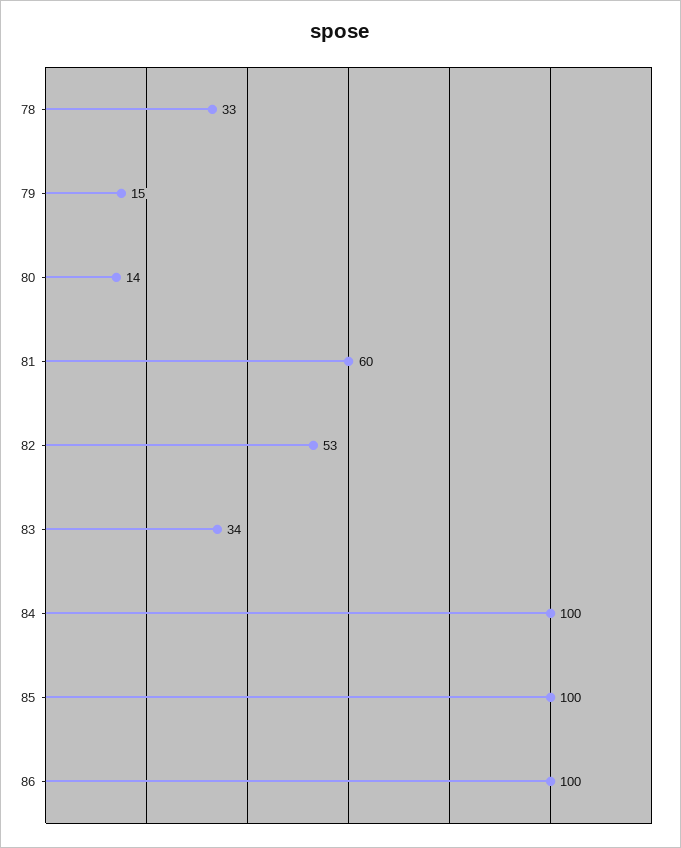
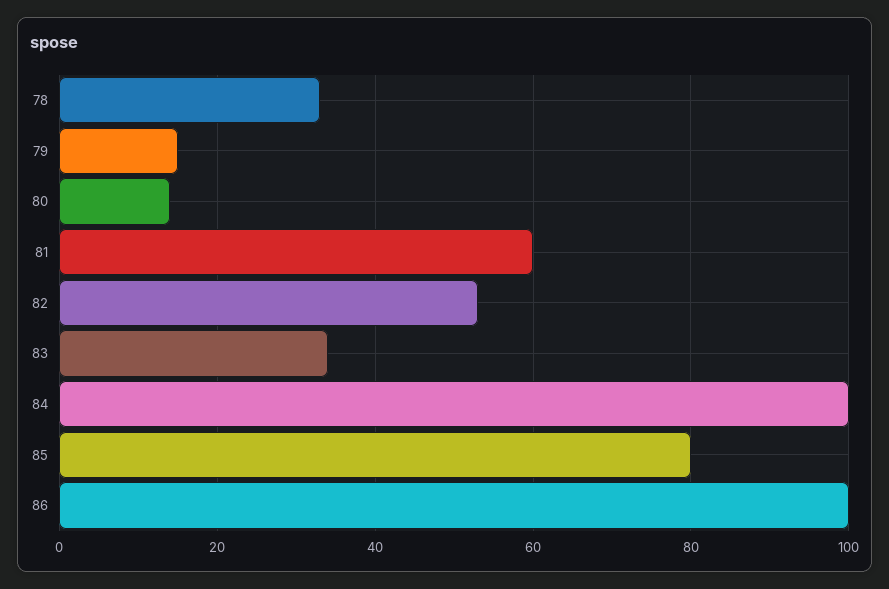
  {
    "78": 33,
    "79": 15,
    "80": 14,
    "81": 60,
    "82": 53,
    "83": 34,
    "84": 100,
-   "85": 100,
+   "85": 80,
    "86": 100
  }

